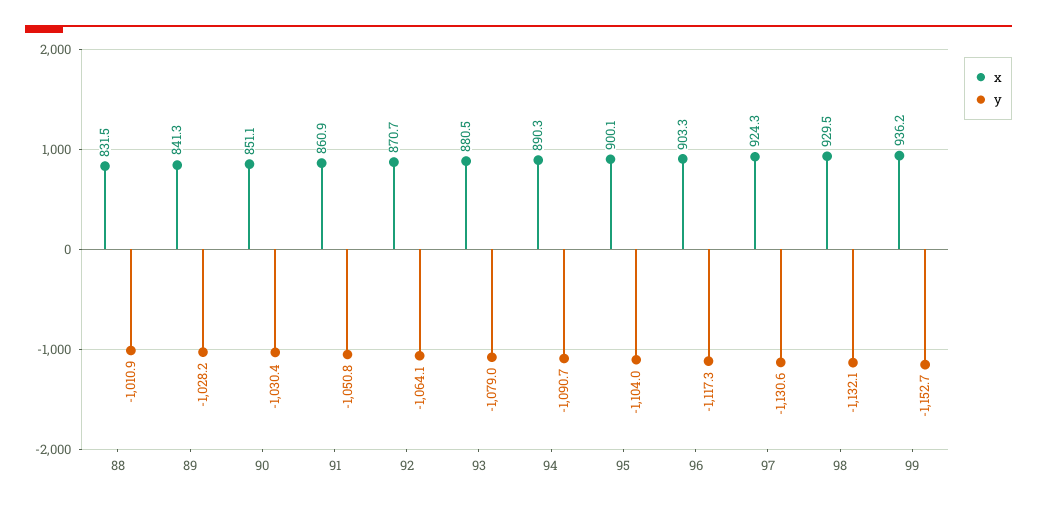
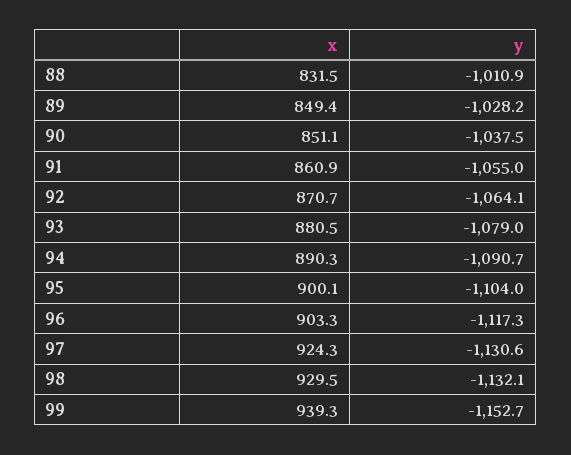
  {
    "x": {
      "88": 831.5,
-     "89": 841.3,
+     "89": 849.4,
      "90": 851.1,
      "91": 860.9,
      "92": 870.7,
      "93": 880.5,
      "94": 890.3,
      "95": 900.1,
      "96": 903.3,
      "97": 924.3,
      "98": 929.5,
-     "99": 936.2
+     "99": 939.3
    },
    "y": {
      "88": -1010.9,
      "89": -1028.2,
-     "90": -1030.4,
+     "90": -1037.5,
-     "91": -1050.8,
+     "91": -1055,
      "92": -1064.1,
      "93": -1079,
      "94": -1090.7,
      "95": -1104,
      "96": -1117.3,
      "97": -1130.6,
      "98": -1132.1,
      "99": -1152.7
    }
  }

